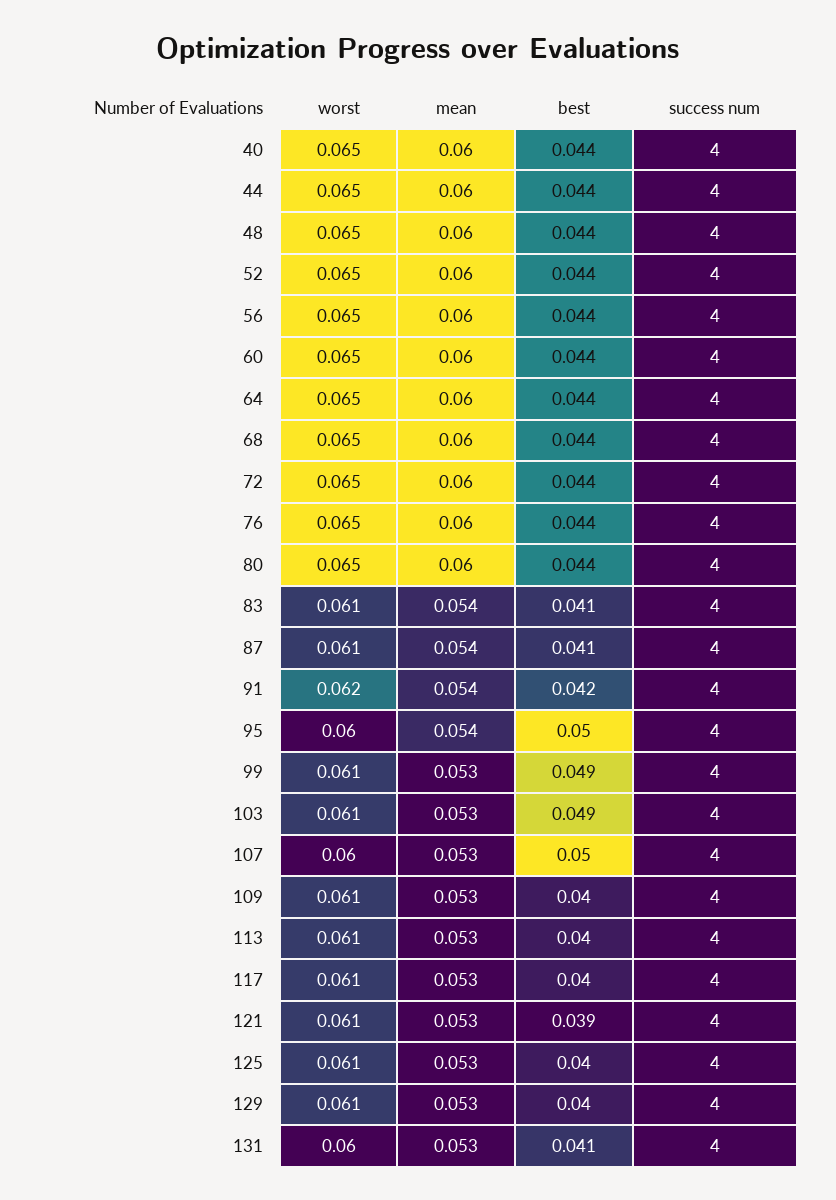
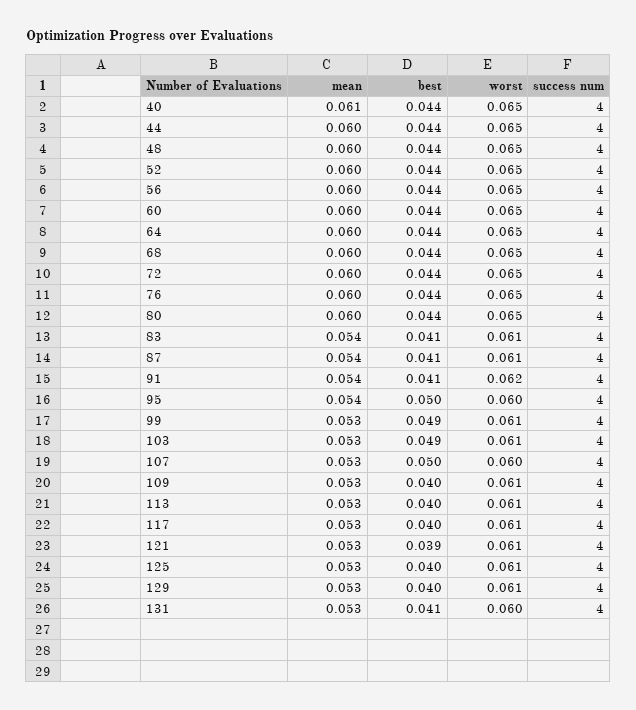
  {
    "worst": {
      "40": 0.065,
      "44": 0.065,
      "48": 0.065,
      "52": 0.065,
      "56": 0.065,
      "60": 0.065,
      "64": 0.065,
      "68": 0.065,
      "72": 0.065,
      "76": 0.065,
      "80": 0.065,
      "83": 0.061,
      "87": 0.061,
      "91": 0.062,
      "95": 0.06,
      "99": 0.061,
      "103": 0.061,
      "107": 0.06,
      "109": 0.061,
      "113": 0.061,
      "117": 0.061,
      "121": 0.061,
      "125": 0.061,
      "129": 0.061,
      "131": 0.06
    },
    "mean": {
-     "40": 0.06,
+     "40": 0.061,
      "44": 0.06,
      "48": 0.06,
      "52": 0.06,
      "56": 0.06,
      "60": 0.06,
      "64": 0.06,
      "68": 0.06,
      "72": 0.06,
      "76": 0.06,
      "80": 0.06,
      "83": 0.054,
      "87": 0.054,
      "91": 0.054,
      "95": 0.054,
      "99": 0.053,
      "103": 0.053,
      "107": 0.053,
      "109": 0.053,
      "113": 0.053,
      "117": 0.053,
      "121": 0.053,
      "125": 0.053,
      "129": 0.053,
      "131": 0.053
    },
    "best": {
      "40": 0.044,
      "44": 0.044,
      "48": 0.044,
      "52": 0.044,
      "56": 0.044,
      "60": 0.044,
      "64": 0.044,
      "68": 0.044,
      "72": 0.044,
      "76": 0.044,
      "80": 0.044,
      "83": 0.041,
      "87": 0.041,
-     "91": 0.042,
+     "91": 0.041,
      "95": 0.05,
      "99": 0.049,
      "103": 0.049,
      "107": 0.05,
      "109": 0.04,
      "113": 0.04,
      "117": 0.04,
      "121": 0.039,
      "125": 0.04,
      "129": 0.04,
      "131": 0.041
    },
    "success num": {
      "40": 4,
      "44": 4,
      "48": 4,
      "52": 4,
      "56": 4,
      "60": 4,
      "64": 4,
      "68": 4,
      "72": 4,
      "76": 4,
      "80": 4,
      "83": 4,
      "87": 4,
      "91": 4,
      "95": 4,
      "99": 4,
      "103": 4,
      "107": 4,
      "109": 4,
      "113": 4,
      "117": 4,
      "121": 4,
      "125": 4,
      "129": 4,
      "131": 4
    }
  }

